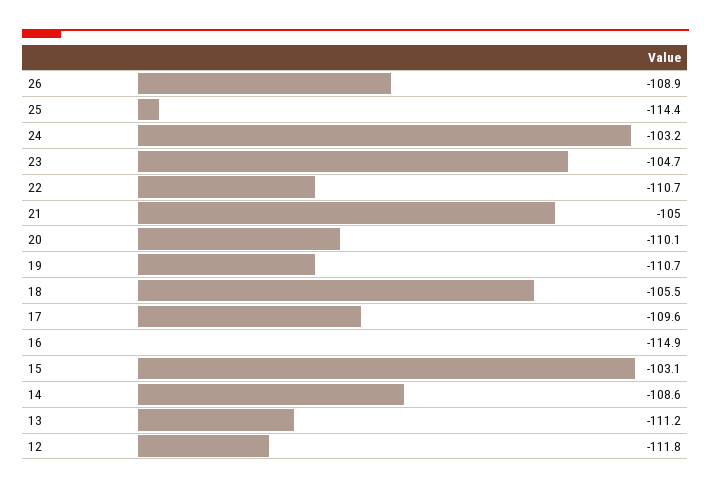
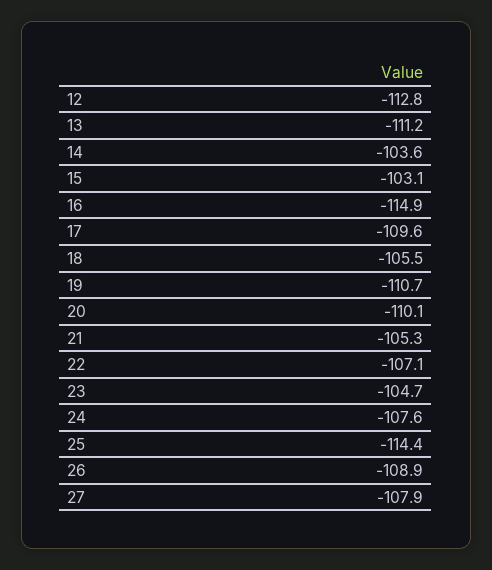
  {
    "26": -108.9,
    "25": -114.4,
-   "24": -103.2,
+   "24": -107.6,
    "23": -104.7,
-   "22": -110.7,
+   "22": -107.1,
-   "21": -105,
+   "21": -105.3,
    "20": -110.1,
    "19": -110.7,
    "18": -105.5,
    "17": -109.6,
    "16": -114.9,
    "15": -103.1,
-   "14": -108.6,
+   "14": -103.6,
    "13": -111.2,
-   "12": -111.8
+   "12": -112.8,
+   "27": -107.9
  }

